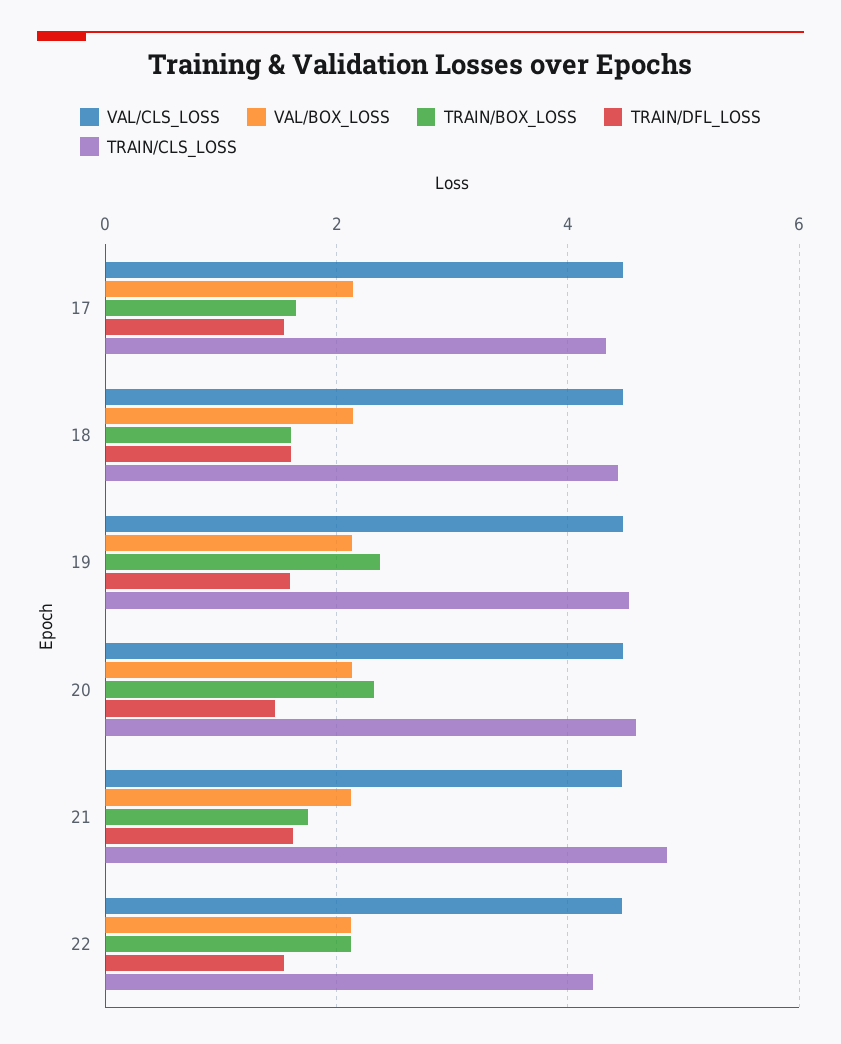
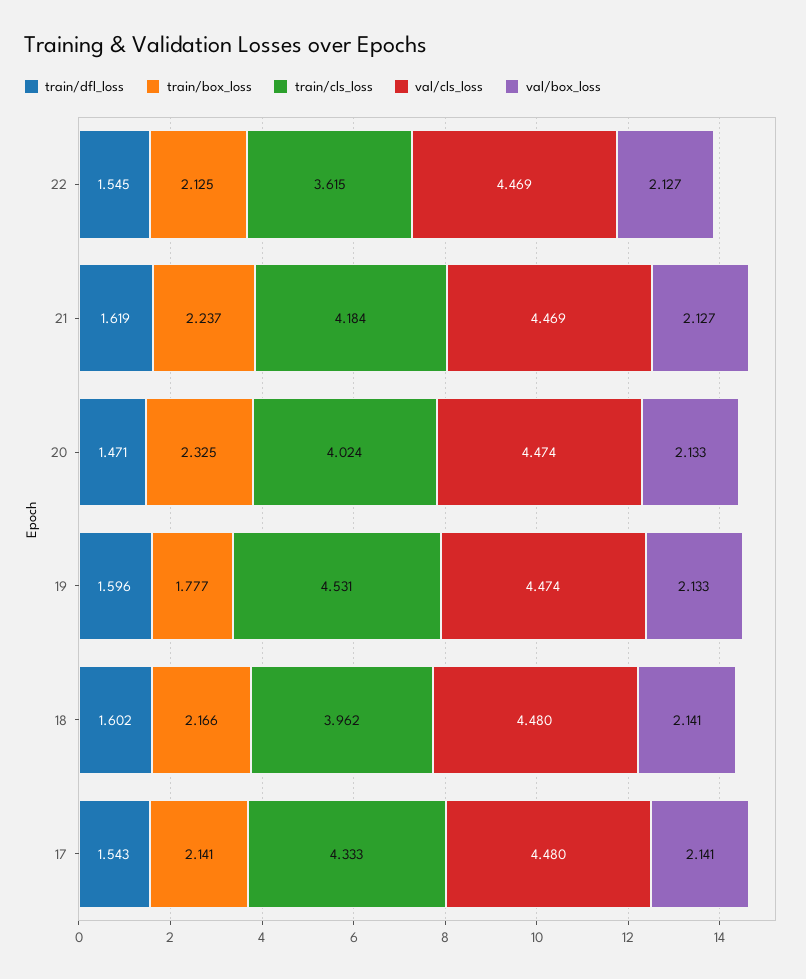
  {
    "VAL/CLS_LOSS": {
      "17": 4.48,
      "18": 4.48,
      "19": 4.474,
      "20": 4.474,
      "21": 4.469,
      "22": 4.469
    },
    "VAL/BOX_LOSS": {
      "17": 2.141,
      "18": 2.141,
      "19": 2.133,
      "20": 2.133,
      "21": 2.127,
      "22": 2.127
    },
    "TRAIN/BOX_LOSS": {
-     "17": 1.6,
+     "17": 2.141,
-     "18": 1.6,
+     "18": 2.166,
-     "19": 2.4,
+     "19": 1.777,
      "20": 2.325,
-     "21": 1.8,
+     "21": 2.237,
      "22": 2.125
    },
    "TRAIN/DFL_LOSS": {
      "17": 1.543,
      "18": 1.602,
      "19": 1.596,
      "20": 1.471,
      "21": 1.619,
      "22": 1.545
    },
    "TRAIN/CLS_LOSS": {
      "17": 4.333,
-     "18": 4.4,
+     "18": 3.962,
      "19": 4.531,
-     "20": 4.6,
+     "20": 4.024,
-     "21": 4.8,
+     "21": 4.184,
-     "22": 4.2
+     "22": 3.615
    }
  }

